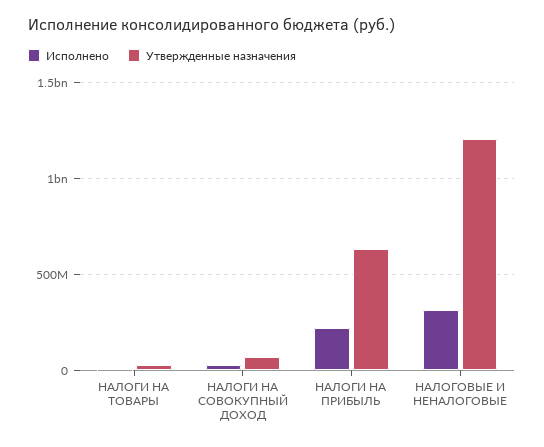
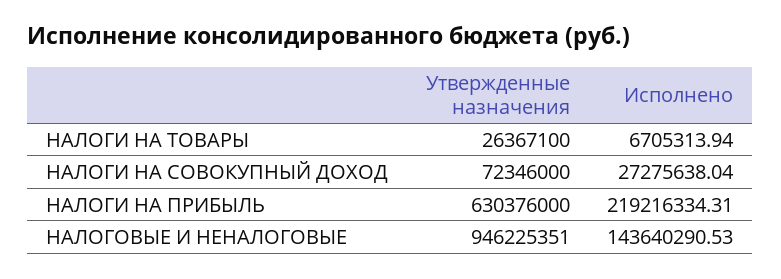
  {
    "Исполнено": {
      "НАЛОГИ НА ТОВАРЫ": 6705313.94,
      "НАЛОГИ НА СОВОКУПНЫЙ ДОХОД": 27275638.04,
      "НАЛОГИ НА ПРИБЫЛЬ": 219216334.31,
-     "НАЛОГОВЫЕ И НЕНАЛОГОВЫЕ": 300000000
+     "НАЛОГОВЫЕ И НЕНАЛОГОВЫЕ": 143640290.53
    },
    "Утвержденные назначения": {
      "НАЛОГИ НА ТОВАРЫ": 26367100,
      "НАЛОГИ НА СОВОКУПНЫЙ ДОХОД": 72346000,
      "НАЛОГИ НА ПРИБЫЛЬ": 630376000,
-     "НАЛОГОВЫЕ И НЕНАЛОГОВЫЕ": 1200000000
+     "НАЛОГОВЫЕ И НЕНАЛОГОВЫЕ": 946225351
    }
  }

